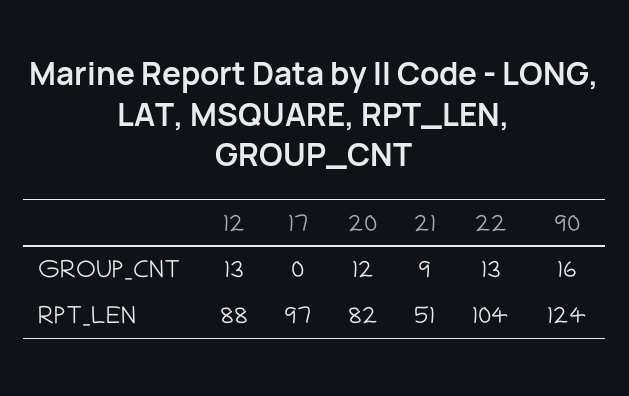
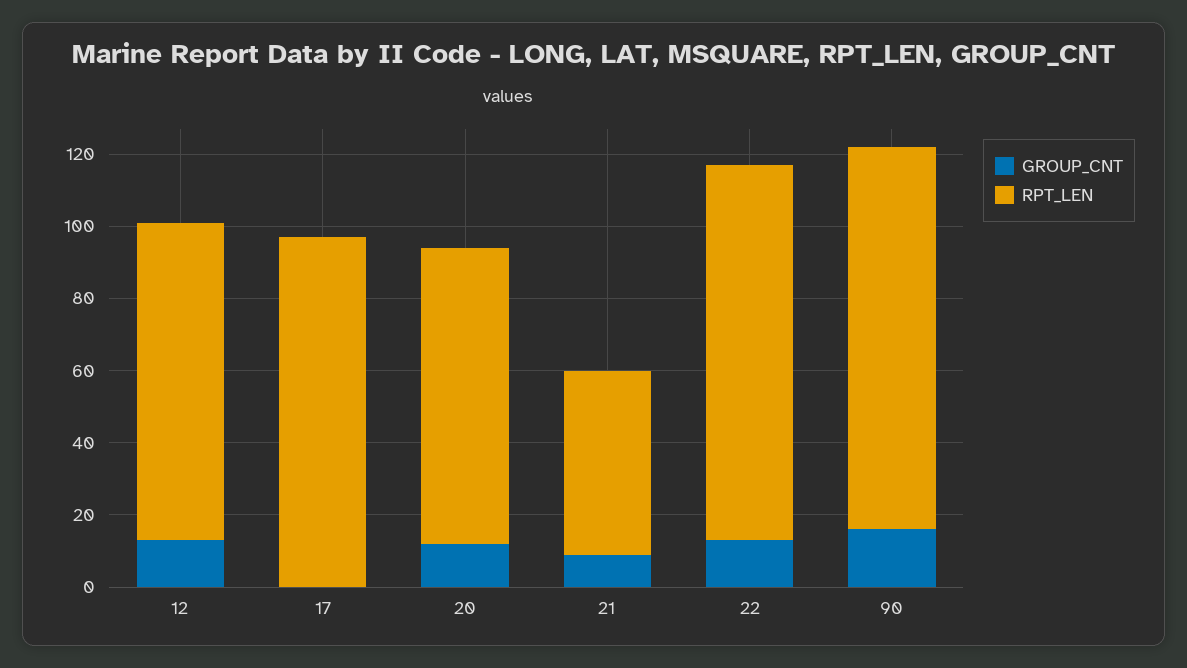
  {
    "GROUP_CNT": {
      "12": 13,
      "17": 0,
      "20": 12,
      "21": 9,
      "22": 13,
      "90": 16
    },
    "RPT_LEN": {
      "12": 88,
      "17": 97,
      "20": 82,
      "21": 51,
      "22": 104,
-     "90": 124
+     "90": 105
    }
  }

